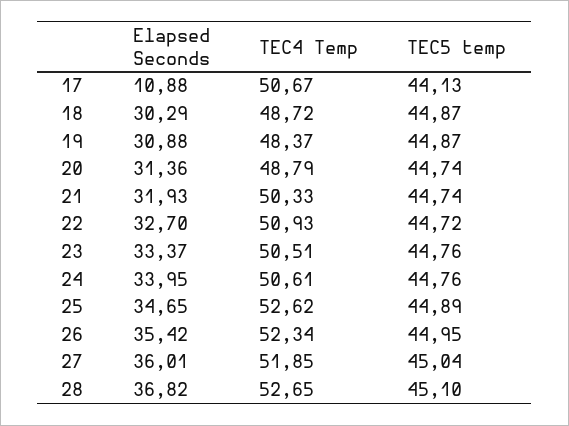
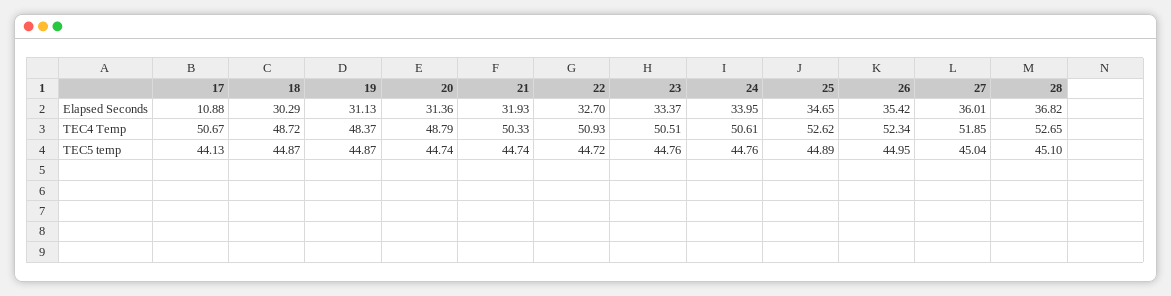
  {
    "Elapsed Seconds": {
      "17": 10.88,
      "18": 30.29,
-     "19": 30.88,
+     "19": 31.13,
      "20": 31.36,
      "21": 31.93,
      "22": 32.7,
      "23": 33.37,
      "24": 33.95,
      "25": 34.65,
      "26": 35.42,
      "27": 36.01,
      "28": 36.82
    },
    "TEC4 Temp": {
      "17": 50.67,
      "18": 48.72,
      "19": 48.37,
      "20": 48.79,
      "21": 50.33,
      "22": 50.93,
      "23": 50.51,
      "24": 50.61,
      "25": 52.62,
      "26": 52.34,
      "27": 51.85,
      "28": 52.65
    },
    "TEC5 temp": {
      "17": 44.13,
      "18": 44.87,
      "19": 44.87,
      "20": 44.74,
      "21": 44.74,
      "22": 44.72,
      "23": 44.76,
      "24": 44.76,
      "25": 44.89,
      "26": 44.95,
      "27": 45.04,
      "28": 45.1
    }
  }

